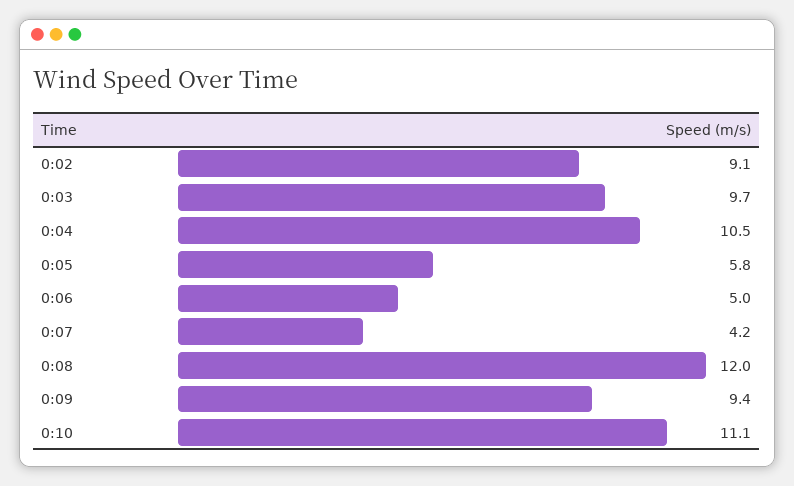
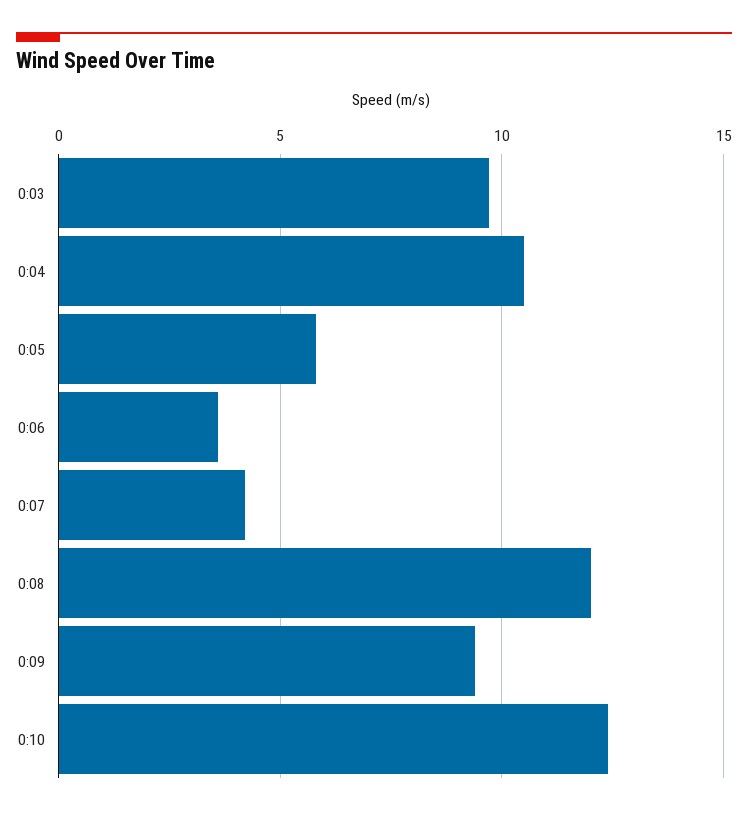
  {
-   "0:02": 9.1,
    "0:03": 9.7,
    "0:04": 10.5,
    "0:05": 5.8,
-   "0:06": 5,
+   "0:06": 3.5,
    "0:07": 4.2,
    "0:08": 12,
    "0:09": 9.4,
-   "0:10": 11.1
+   "0:10": 12.5
  }

